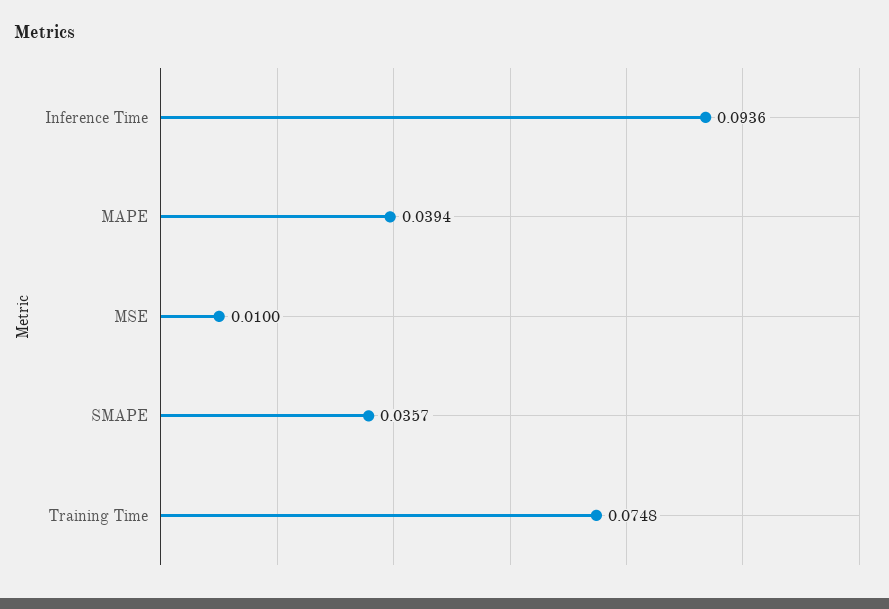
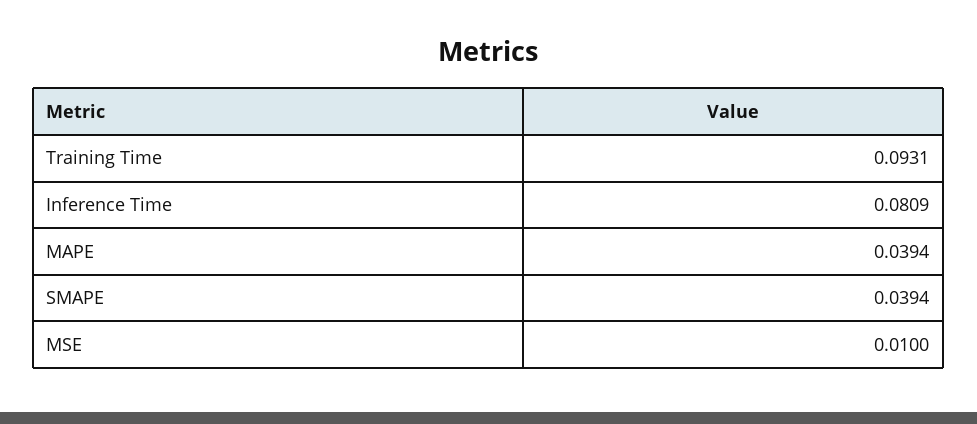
  {
-   "Inference Time": 0.0936,
+   "Inference Time": 0.0809,
    "MAPE": 0.0394,
    "MSE": 0.01,
-   "SMAPE": 0.0357,
+   "SMAPE": 0.0394,
-   "Training Time": 0.0748
+   "Training Time": 0.0931
  }

